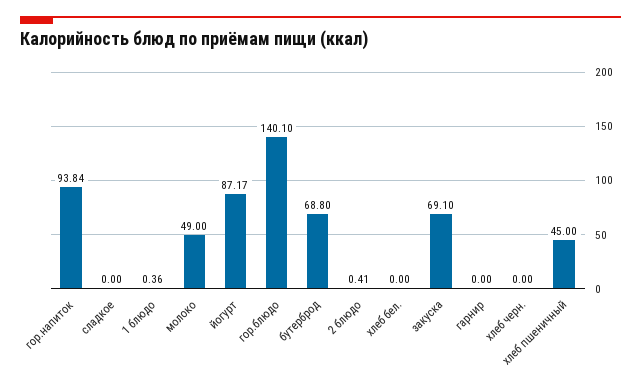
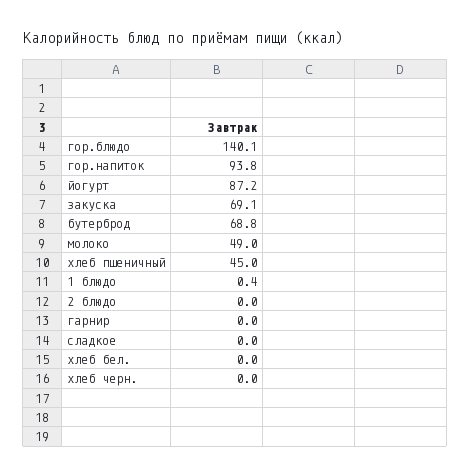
  {
    "гор.напиток": 93.84,
    "сладкое": 0,
    "1 блюдо": 0.36,
    "молоко": 49,
    "йогурт": 87.17,
    "гор.блюдо": 140.1,
    "бутерброд": 68.8,
-   "2 блюдо": 0.41,
+   "2 блюдо": 0,
    "хлеб бел.": 0,
    "закуска": 69.1,
    "гарнир": 0,
    "хлеб черн.": 0,
    "хлеб пшеничный": 45
  }

